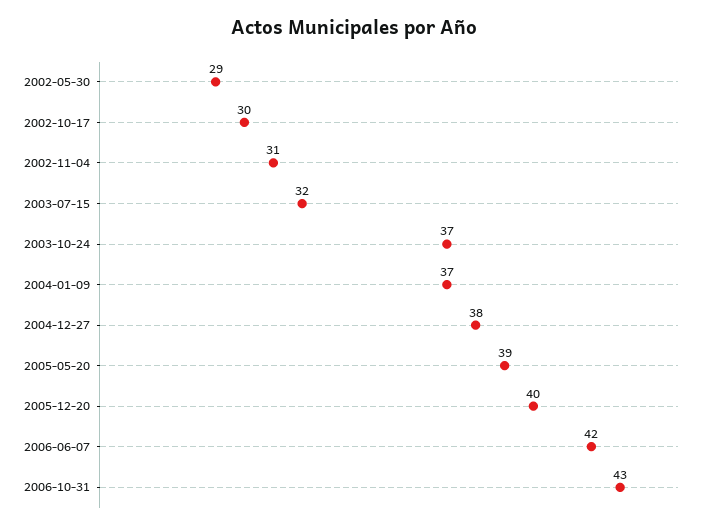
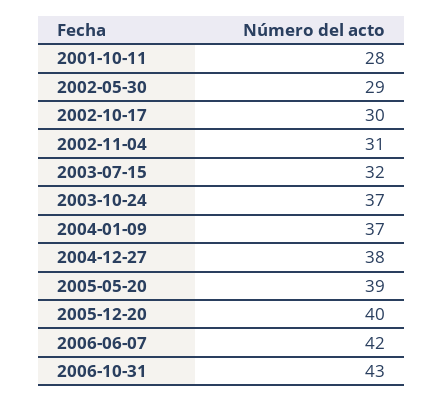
  {
    "2002-05-30": 29,
    "2002-10-17": 30,
    "2002-11-04": 31,
    "2003-07-15": 32,
    "2003-10-24": 37,
    "2004-01-09": 37,
    "2004-12-27": 38,
    "2005-05-20": 39,
    "2005-12-20": 40,
    "2006-06-07": 42,
-   "2006-10-31": 43
+   "2006-10-31": 43,
+   "2001-10-11": 28
  }

